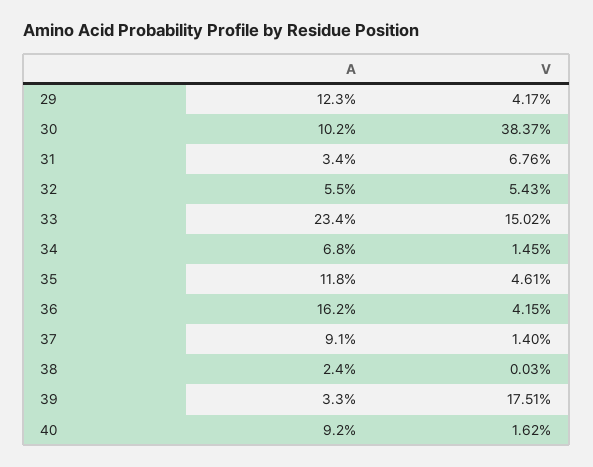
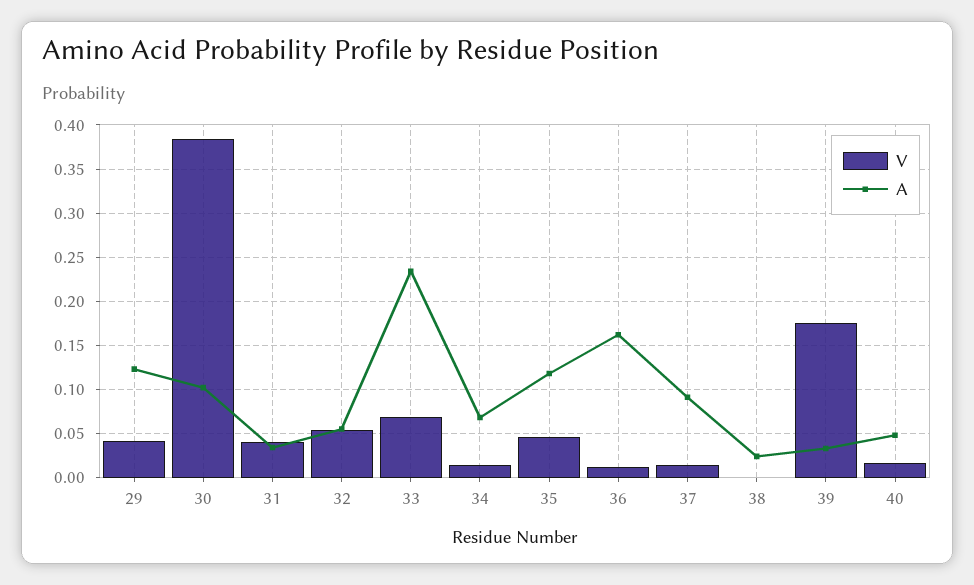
  {
    "A": {
      "29": 0.123,
      "30": 0.102,
      "31": 0.034,
      "32": 0.055,
      "33": 0.234,
      "34": 0.068,
      "35": 0.118,
      "36": 0.162,
      "37": 0.091,
      "38": 0.024,
      "39": 0.033,
-     "40": 0.092
+     "40": 0.05
    },
    "V": {
      "29": 0.0417,
      "30": 0.3837,
-     "31": 0.0676,
+     "31": 0.04,
      "32": 0.0543,
-     "33": 0.1502,
+     "33": 0.07,
      "34": 0.0145,
      "35": 0.0461,
-     "36": 0.0415,
+     "36": 0.01,
      "37": 0.014,
      "38": 0.0003,
      "39": 0.1751,
      "40": 0.0162
    }
  }

